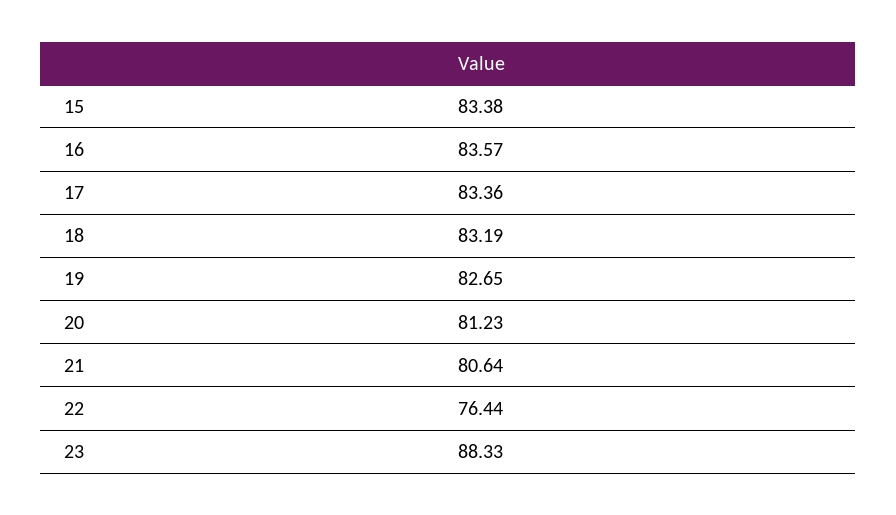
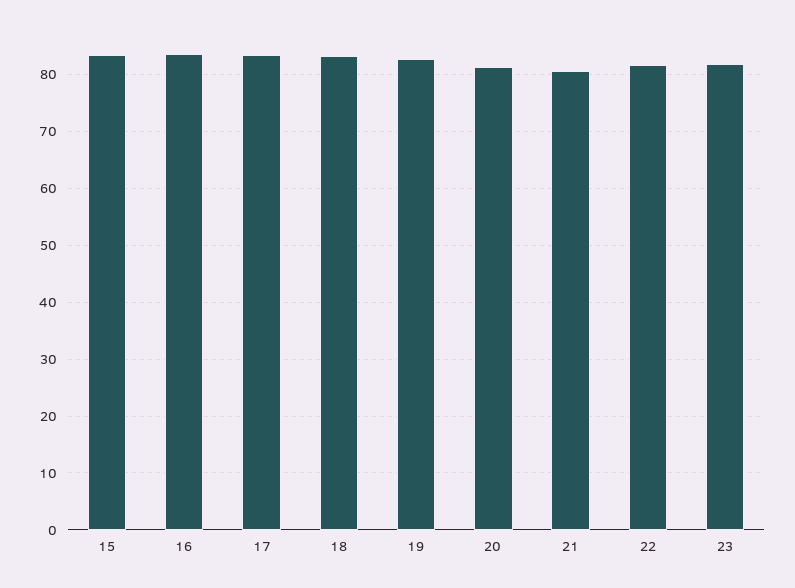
  {
    "15": 83.38,
    "16": 83.57,
    "17": 83.36,
    "18": 83.19,
    "19": 82.65,
    "20": 81.23,
    "21": 80.64,
-   "22": 76.44,
+   "22": 82,
-   "23": 88.33
+   "23": 82
  }

